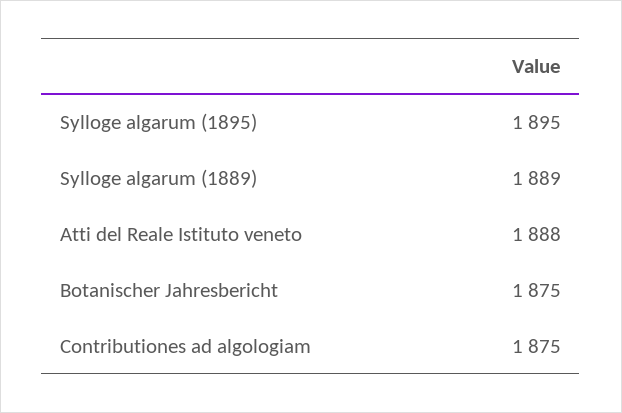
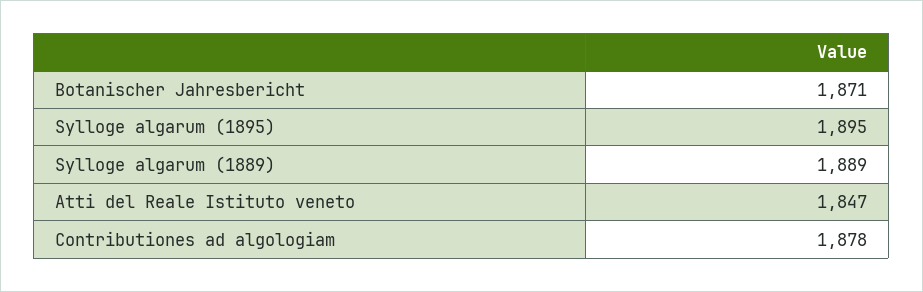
  {
    "Sylloge algarum (1895)": 1895,
    "Sylloge algarum (1889)": 1889,
-   "Atti del Reale Istituto veneto": 1888,
+   "Atti del Reale Istituto veneto": 1847,
-   "Botanischer Jahresbericht": 1875,
+   "Botanischer Jahresbericht": 1871,
-   "Contributiones ad algologiam": 1875
+   "Contributiones ad algologiam": 1878
  }

